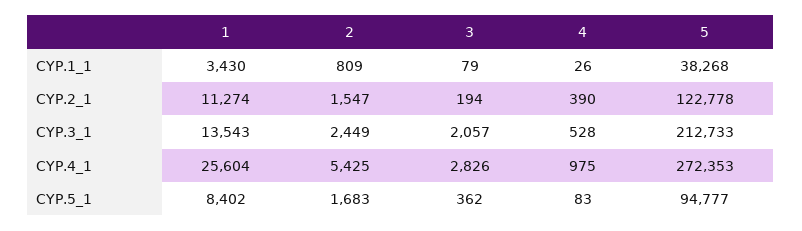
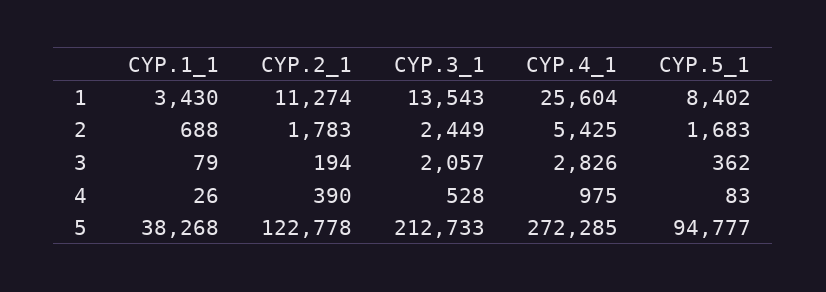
  {
    "1": {
      "CYP.1_1": 3430,
      "CYP.2_1": 11274,
      "CYP.3_1": 13543,
      "CYP.4_1": 25604,
      "CYP.5_1": 8402
    },
    "2": {
-     "CYP.1_1": 809,
+     "CYP.1_1": 688,
-     "CYP.2_1": 1547,
+     "CYP.2_1": 1783,
      "CYP.3_1": 2449,
      "CYP.4_1": 5425,
      "CYP.5_1": 1683
    },
    "3": {
      "CYP.1_1": 79,
      "CYP.2_1": 194,
      "CYP.3_1": 2057,
      "CYP.4_1": 2826,
      "CYP.5_1": 362
    },
    "4": {
      "CYP.1_1": 26,
      "CYP.2_1": 390,
      "CYP.3_1": 528,
      "CYP.4_1": 975,
      "CYP.5_1": 83
    },
    "5": {
      "CYP.1_1": 38268,
      "CYP.2_1": 122778,
      "CYP.3_1": 212733,
-     "CYP.4_1": 272353,
+     "CYP.4_1": 272285,
      "CYP.5_1": 94777
    }
  }

